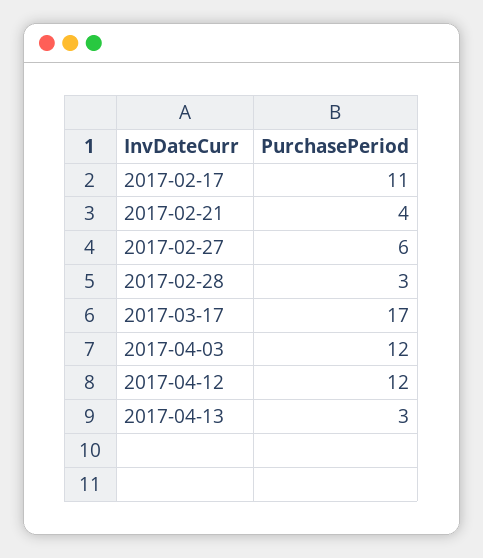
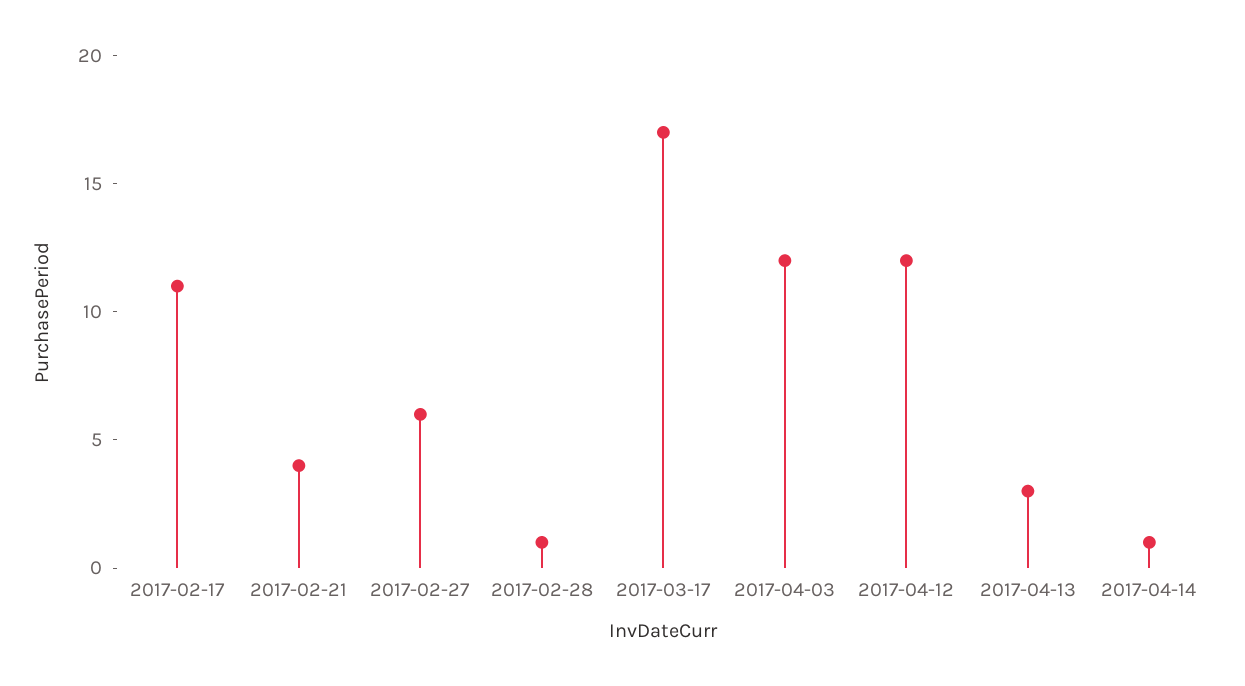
  {
    "2017-02-17": 11,
    "2017-02-21": 4,
    "2017-02-27": 6,
-   "2017-02-28": 3,
+   "2017-02-28": 1,
    "2017-03-17": 17,
    "2017-04-03": 12,
    "2017-04-12": 12,
-   "2017-04-13": 3
+   "2017-04-13": 3,
+   "2017-04-14": 1
  }

